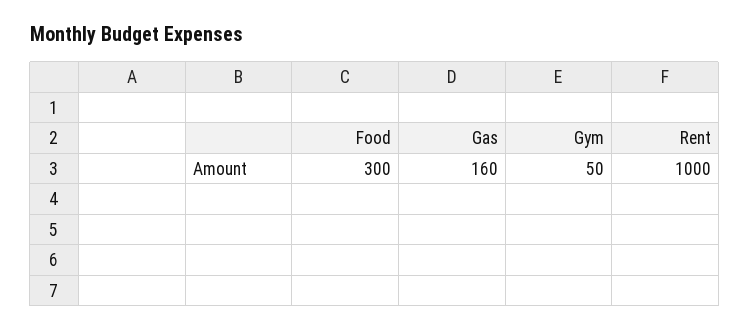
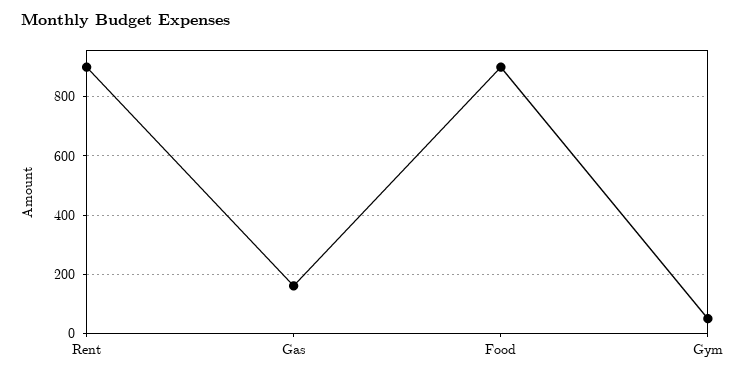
  {
-   "Food": 300,
+   "Food": 900,
    "Gas": 160,
    "Gym": 50,
-   "Rent": 1000
+   "Rent": 900
  }

